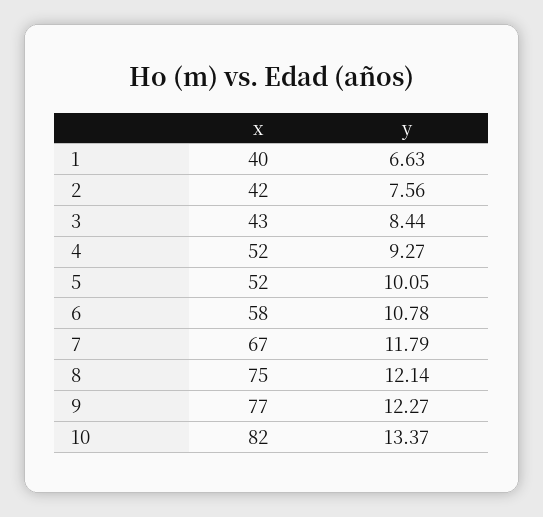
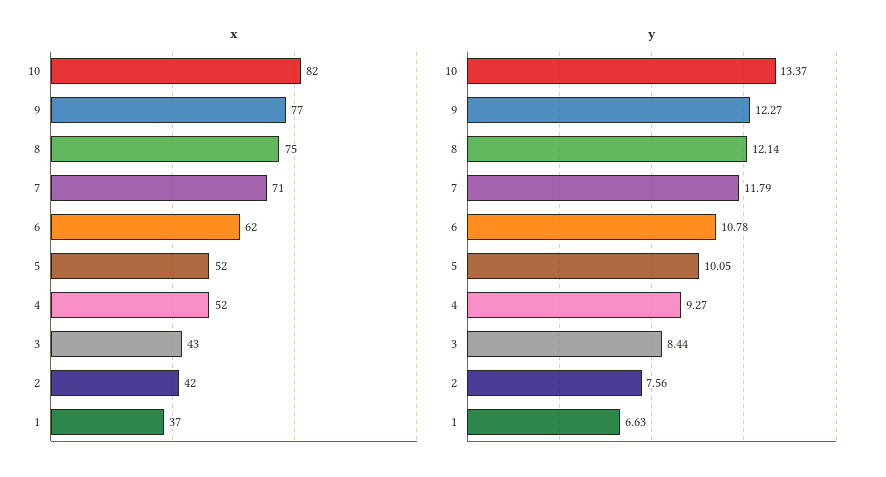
  {
    "x": {
-     "1": 40,
+     "1": 37,
      "2": 42,
      "3": 43,
      "4": 52,
      "5": 52,
-     "6": 58,
+     "6": 62,
-     "7": 67,
+     "7": 71,
      "8": 75,
      "9": 77,
      "10": 82
    },
    "y": {
      "1": 6.63,
      "2": 7.56,
      "3": 8.44,
      "4": 9.27,
      "5": 10.05,
      "6": 10.78,
      "7": 11.79,
      "8": 12.14,
      "9": 12.27,
      "10": 13.37
    }
  }

